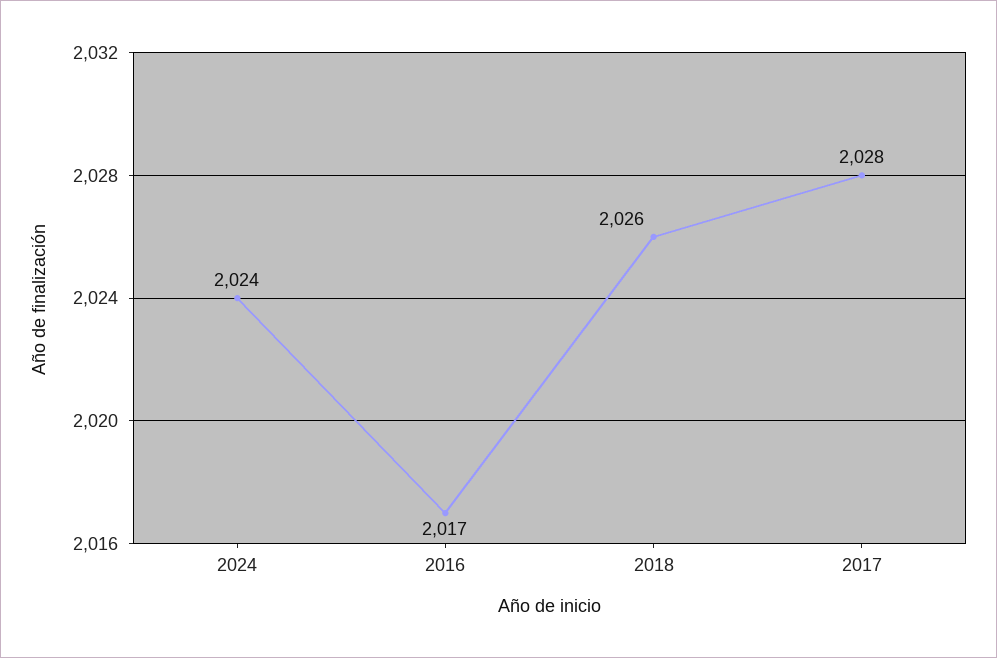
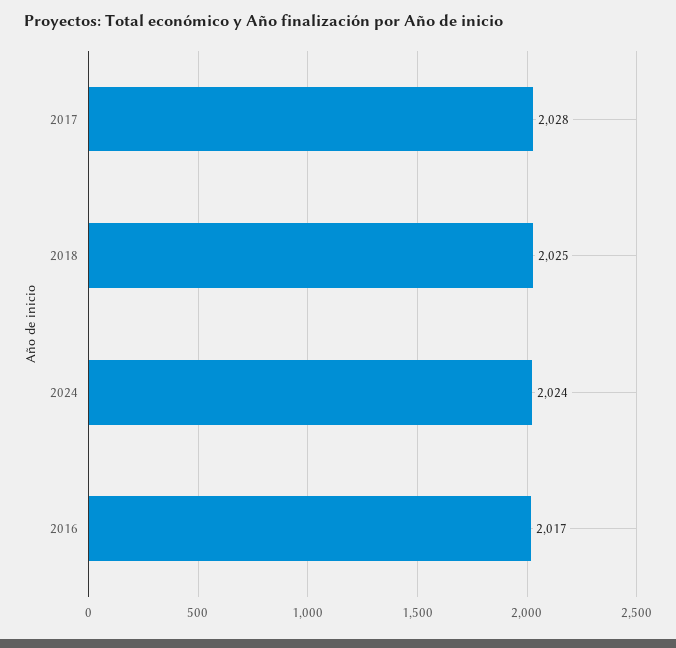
  {
    "2024": 2024,
    "2016": 2017,
-   "2018": 2026,
+   "2018": 2025,
    "2017": 2028
  }

